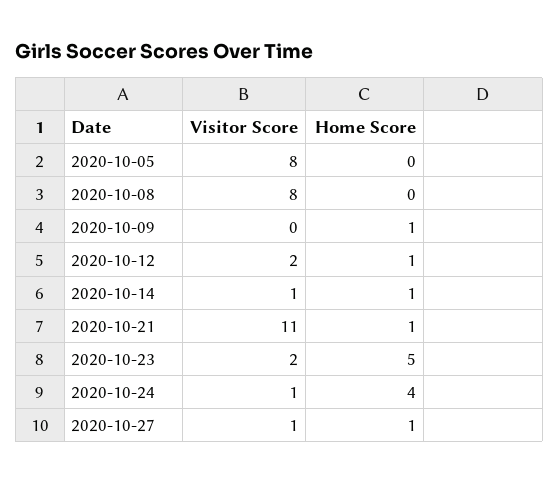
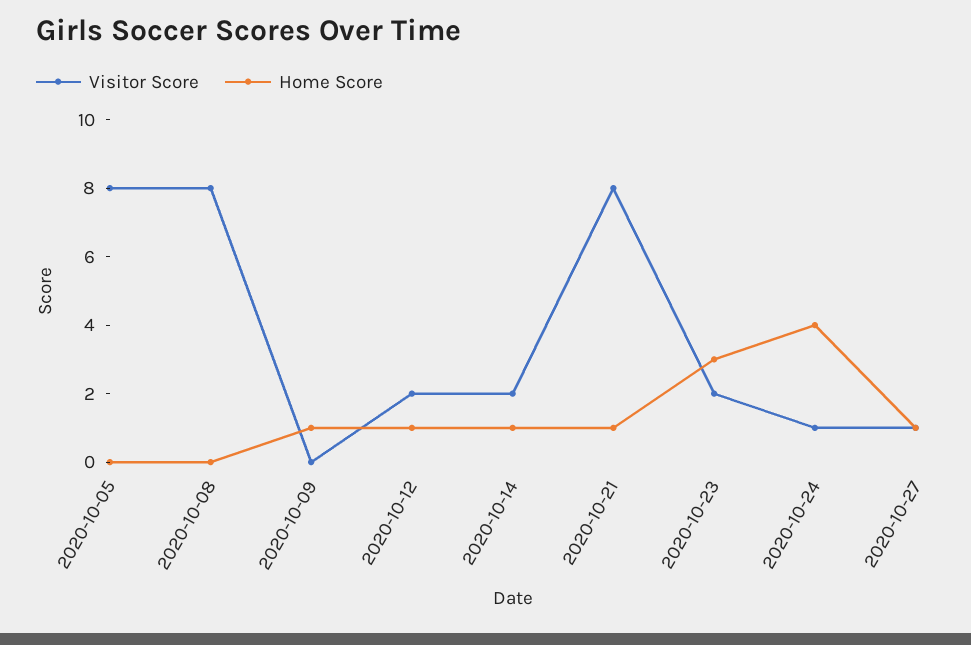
  {
    "Visitor Score": {
      "2020-10-05": 8,
      "2020-10-08": 8,
      "2020-10-09": 0,
      "2020-10-12": 2,
-     "2020-10-14": 1,
+     "2020-10-14": 2,
-     "2020-10-21": 11,
+     "2020-10-21": 8,
      "2020-10-23": 2,
      "2020-10-24": 1,
      "2020-10-27": 1
    },
    "Home Score": {
      "2020-10-05": 0,
      "2020-10-08": 0,
      "2020-10-09": 1,
      "2020-10-12": 1,
      "2020-10-14": 1,
      "2020-10-21": 1,
-     "2020-10-23": 5,
+     "2020-10-23": 3,
      "2020-10-24": 4,
      "2020-10-27": 1
    }
  }

